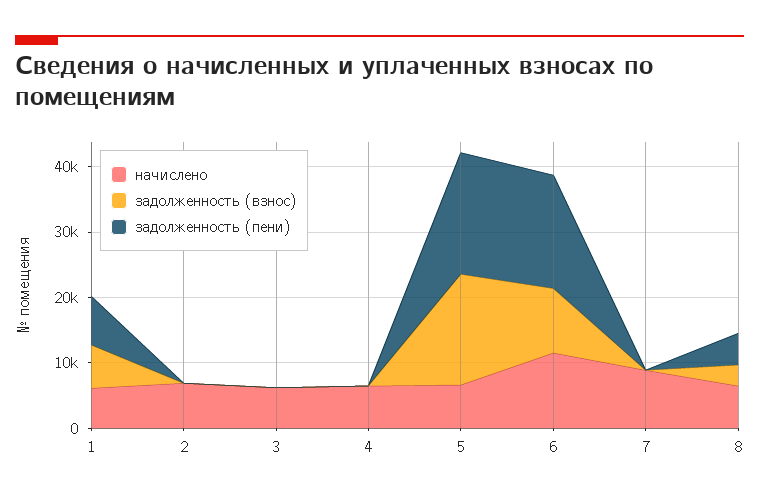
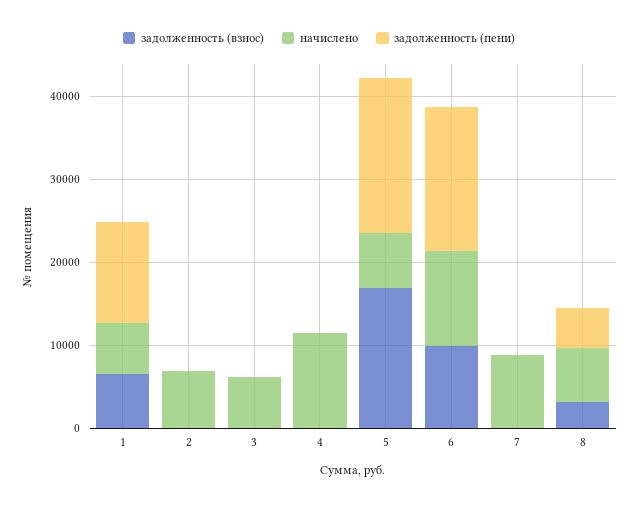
  {
    "начислено": {
      "1": 6000,
      "2": 6000,
      "3": 6000,
-     "4": 6000,
+     "4": 12000,
      "5": 6000,
      "6": 12000,
      "7": 8000,
      "8": 6000
    },
    "задолженность (взнос)": {
      "1": 6000,
      "2": 0,
      "3": 0,
      "4": 0,
      "5": 16000,
      "6": 10000,
      "7": 0,
      "8": 4000
    },
    "задолженность (пени)": {
-     "1": 8000,
+     "1": 12000,
      "2": 0,
      "3": 0,
      "4": 0,
      "5": 18000,
      "6": 18000,
      "7": 0,
      "8": 4000
    }
  }

